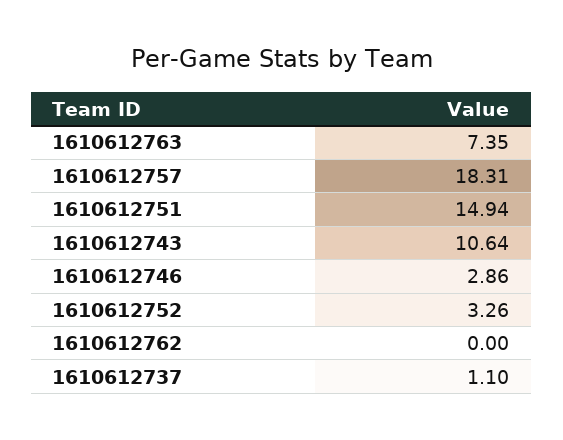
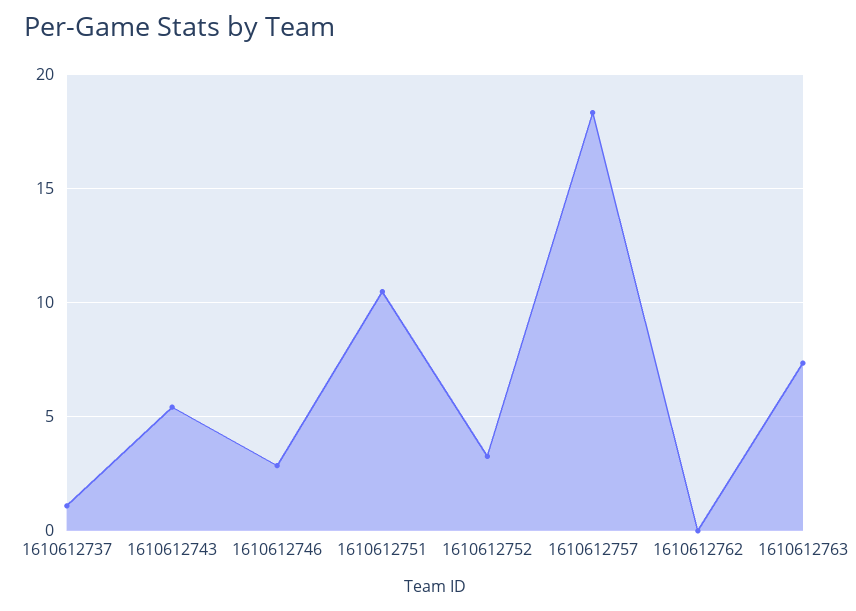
  {
    "1610612763": 7.35,
    "1610612757": 18.31,
-   "1610612751": 14.94,
+   "1610612751": 10.5,
-   "1610612743": 10.64,
+   "1610612743": 5.5,
    "1610612746": 2.86,
    "1610612752": 3.26,
    "1610612762": 0,
    "1610612737": 1.1
  }

